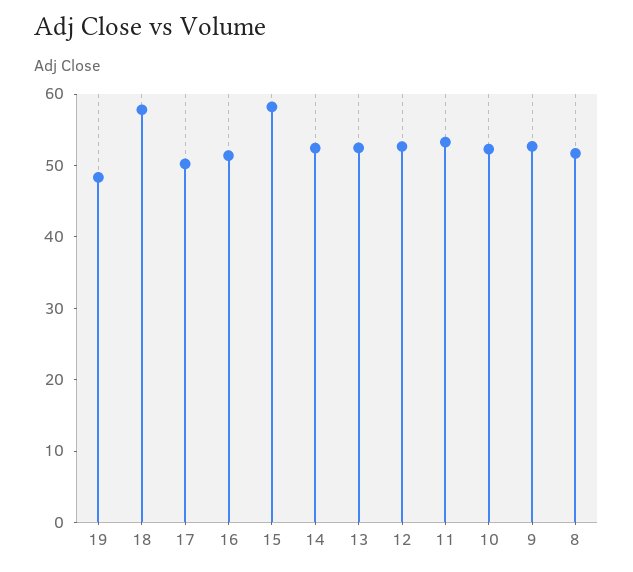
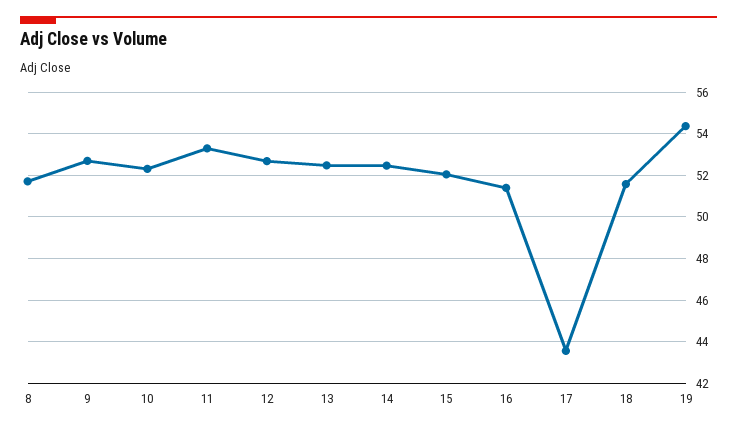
  {
-   "19": 48,
+   "19": 54.5,
-   "18": 58,
+   "18": 51.5,
-   "17": 50,
+   "17": 43.5,
    "16": 51.5,
-   "15": 58,
+   "15": 52,
    "14": 52.5,
    "13": 52.5,
    "12": 52.5,
    "11": 53.5,
    "10": 52.5,
    "9": 52.5,
    "8": 51.5
  }

